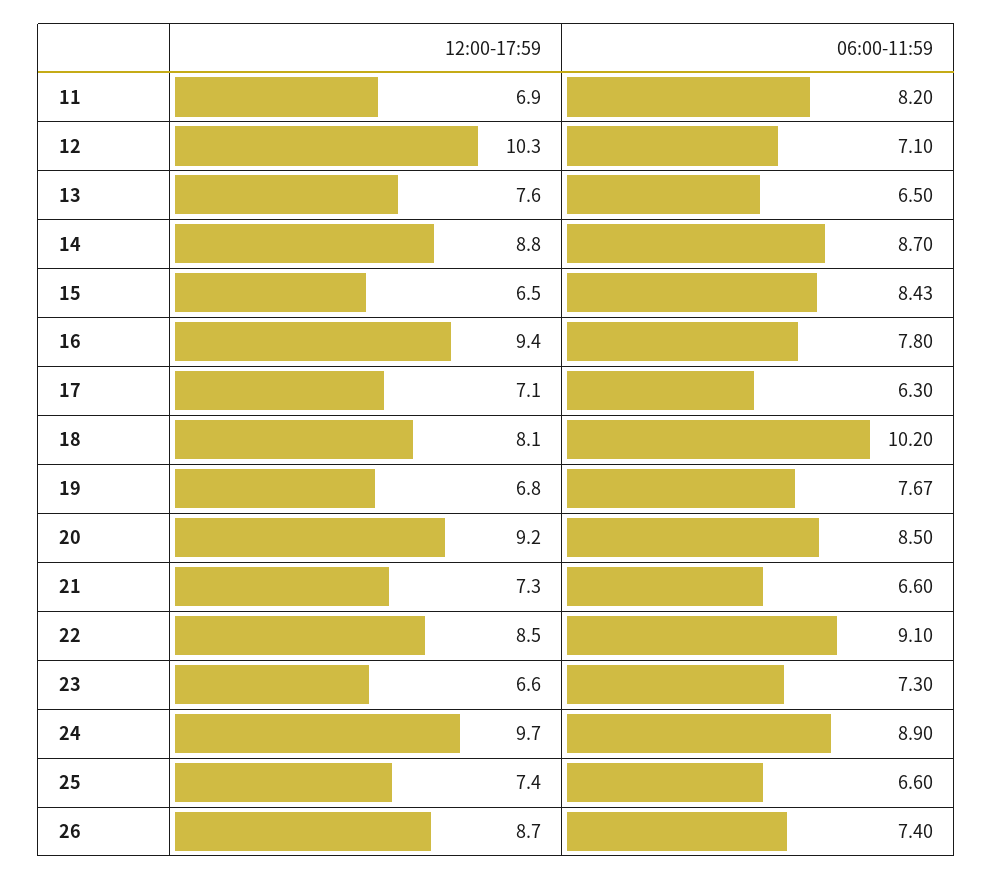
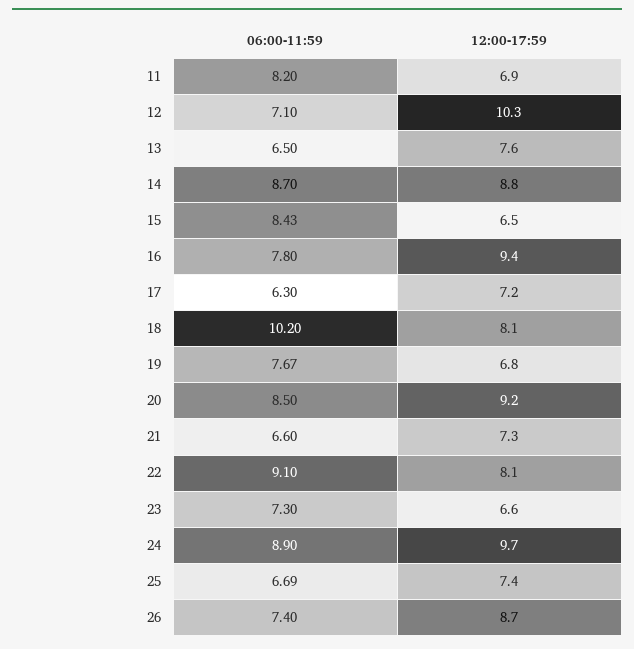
  {
    "12:00-17:59": {
      "11": 6.9,
      "12": 10.3,
      "13": 7.6,
      "14": 8.8,
      "15": 6.5,
      "16": 9.4,
-     "17": 7.1,
+     "17": 7.2,
      "18": 8.1,
      "19": 6.8,
      "20": 9.2,
      "21": 7.3,
-     "22": 8.5,
+     "22": 8.1,
      "23": 6.6,
      "24": 9.7,
      "25": 7.4,
      "26": 8.7
    },
    "06:00-11:59": {
      "11": 8.2,
      "12": 7.1,
      "13": 6.5,
      "14": 8.7,
      "15": 8.43,
      "16": 7.8,
      "17": 6.3,
      "18": 10.2,
      "19": 7.67,
      "20": 8.5,
      "21": 6.6,
      "22": 9.1,
      "23": 7.3,
      "24": 8.9,
-     "25": 6.6,
+     "25": 6.69,
      "26": 7.4
    }
  }

